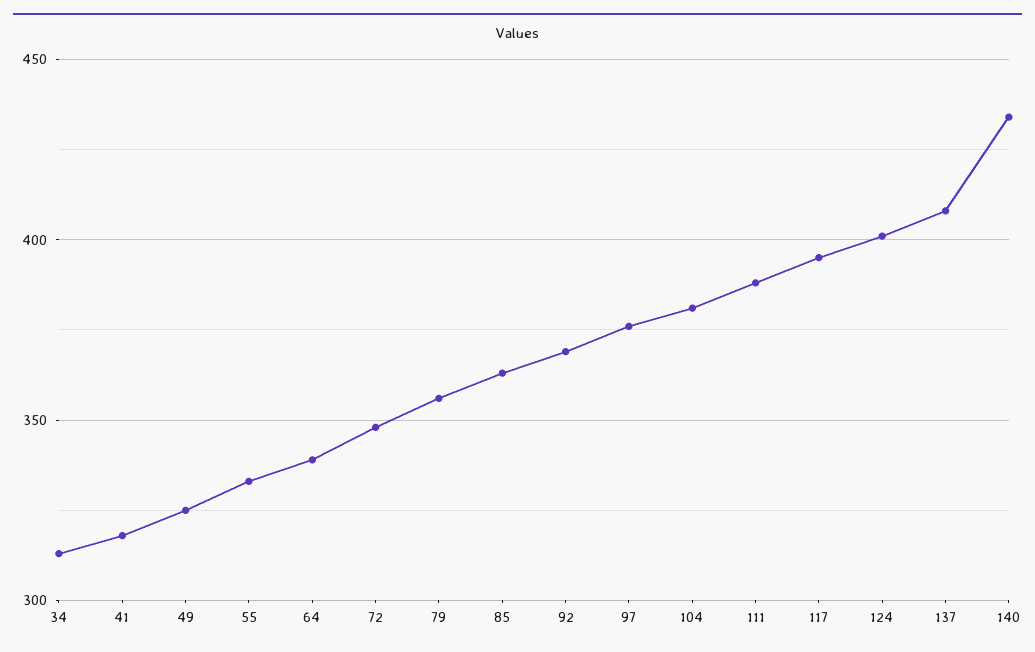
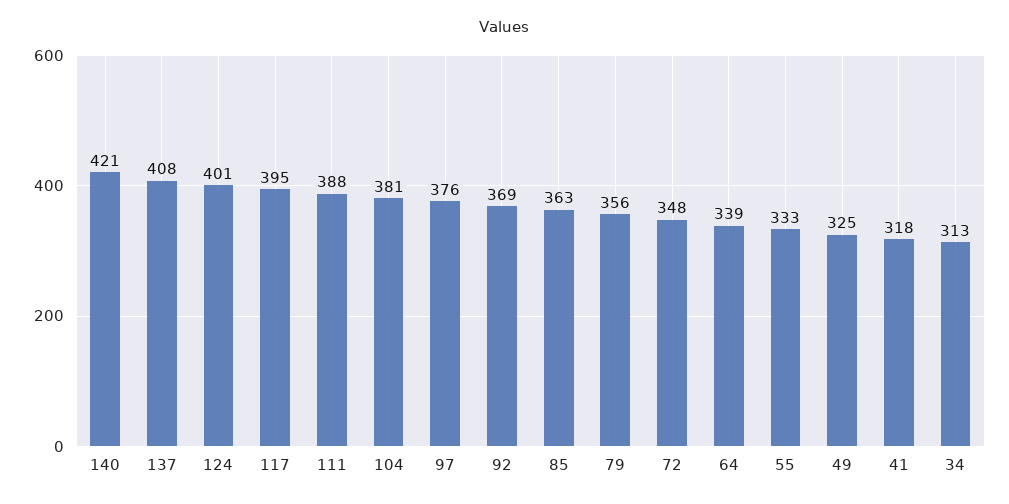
  {
    "34": 313,
    "41": 318,
    "49": 325,
    "55": 333,
    "64": 339,
    "72": 348,
    "79": 356,
    "85": 363,
    "92": 369,
    "97": 376,
    "104": 381,
    "111": 388,
    "117": 395,
    "124": 401,
    "137": 408,
-   "140": 435
+   "140": 421
  }

